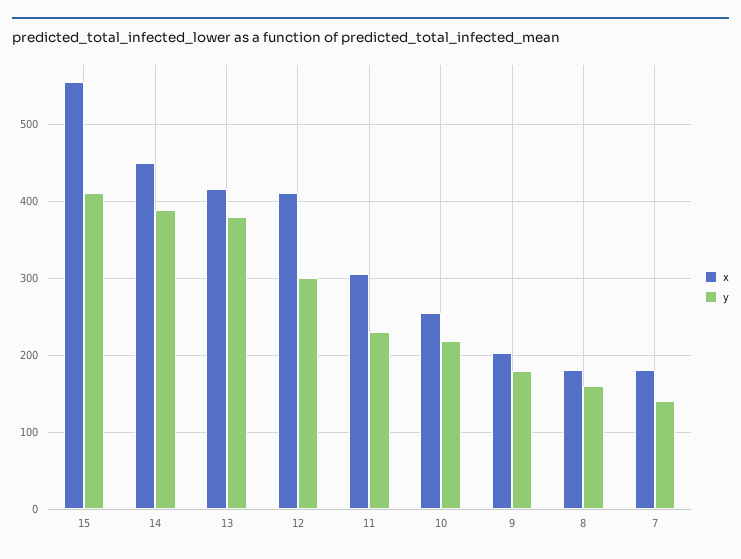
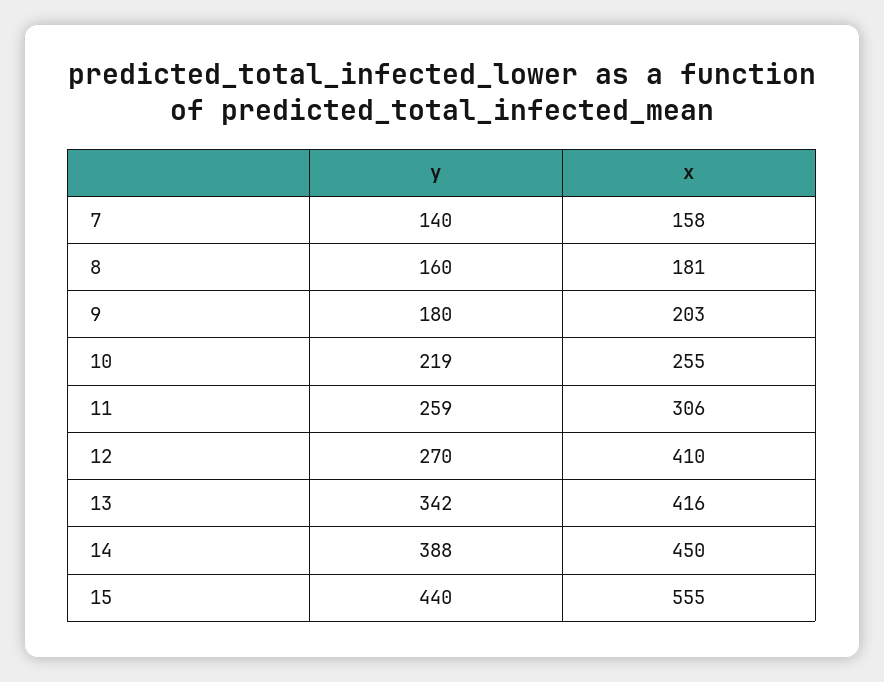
  {
    "x": {
      "15": 555,
      "14": 450,
      "13": 416,
      "12": 410,
      "11": 306,
      "10": 255,
      "9": 203,
      "8": 181,
-     "7": 180
+     "7": 158
    },
    "y": {
-     "15": 410,
+     "15": 440,
      "14": 388,
-     "13": 380,
+     "13": 342,
-     "12": 300,
+     "12": 270,
-     "11": 230,
+     "11": 259,
      "10": 219,
      "9": 180,
      "8": 160,
      "7": 140
    }
  }

